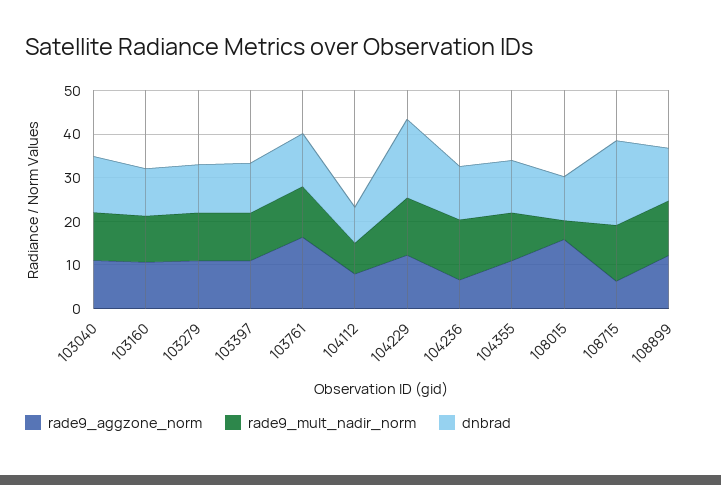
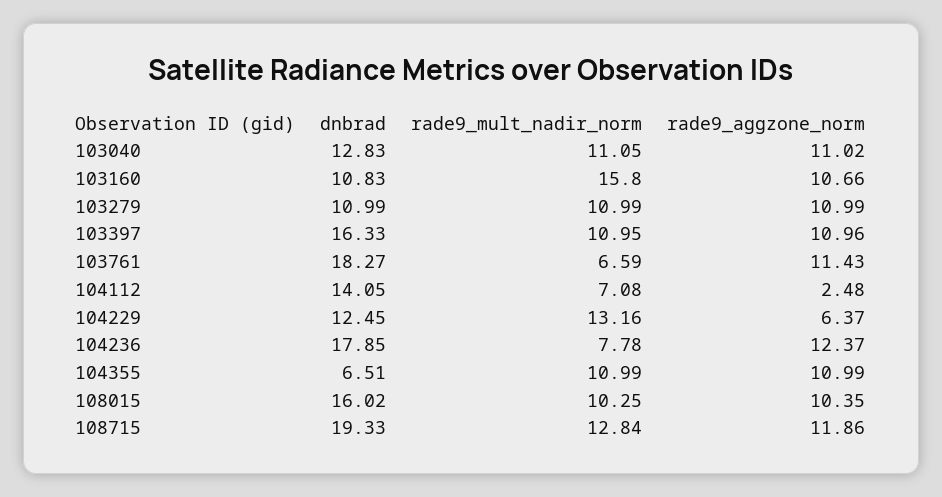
  {
    "rade9_aggzone_norm": {
      "103040": 11.02,
      "103160": 10.66,
      "103279": 10.99,
      "103397": 10.96,
-     "103761": 16,
+     "103761": 11.43,
-     "104112": 8,
+     "104112": 2.48,
-     "104229": 12,
+     "104229": 6.37,
-     "104236": 6,
+     "104236": 12.37,
      "104355": 10.99,
-     "108015": 16,
+     "108015": 10.35,
-     "108715": 6,
+     "108715": 11.86
-     "108899": 12
    },
    "rade9_mult_nadir_norm": {
      "103040": 11.05,
-     "103160": 10,
+     "103160": 15.8,
      "103279": 10.99,
      "103397": 10.95,
-     "103761": 12,
+     "103761": 6.59,
      "104112": 7.08,
      "104229": 13.16,
-     "104236": 14,
+     "104236": 7.78,
      "104355": 10.99,
-     "108015": 4,
+     "108015": 10.25,
-     "108715": 12.84,
+     "108715": 12.84
-     "108899": 12
    },
    "dnbrad": {
      "103040": 12.83,
      "103160": 10.83,
      "103279": 10.99,
-     "103397": 12,
+     "103397": 16.33,
-     "103761": 12,
+     "103761": 18.27,
-     "104112": 8,
+     "104112": 14.05,
-     "104229": 18,
+     "104229": 12.45,
-     "104236": 12,
+     "104236": 17.85,
-     "104355": 12,
+     "104355": 6.51,
-     "108015": 10,
+     "108015": 16.02,
-     "108715": 19.33,
+     "108715": 19.33
-     "108899": 12
    }
  }

